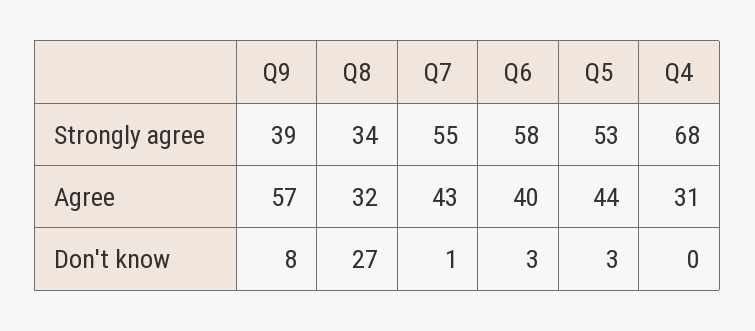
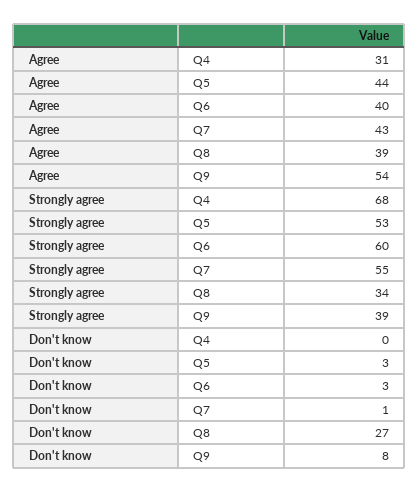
  {
    "Q9": {
      "Strongly agree": 39,
-     "Agree": 57,
+     "Agree": 54,
      "Don't know": 8
    },
    "Q8": {
      "Strongly agree": 34,
-     "Agree": 32,
+     "Agree": 39,
      "Don't know": 27
    },
    "Q7": {
      "Strongly agree": 55,
      "Agree": 43,
      "Don't know": 1
    },
    "Q6": {
-     "Strongly agree": 58,
+     "Strongly agree": 60,
      "Agree": 40,
      "Don't know": 3
    },
    "Q5": {
      "Strongly agree": 53,
      "Agree": 44,
      "Don't know": 3
    },
    "Q4": {
      "Strongly agree": 68,
      "Agree": 31,
      "Don't know": 0
    }
  }

